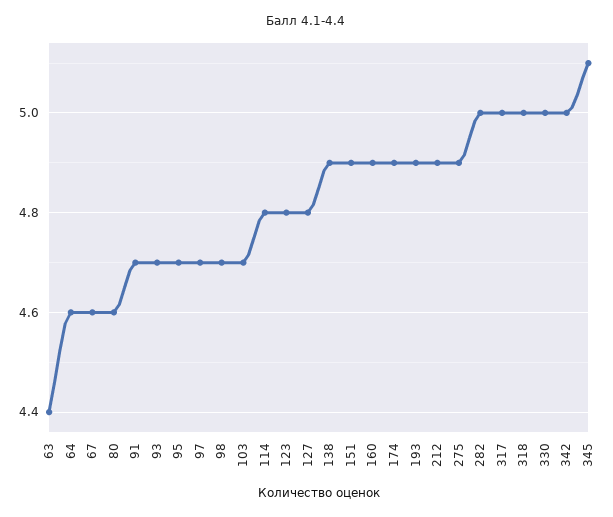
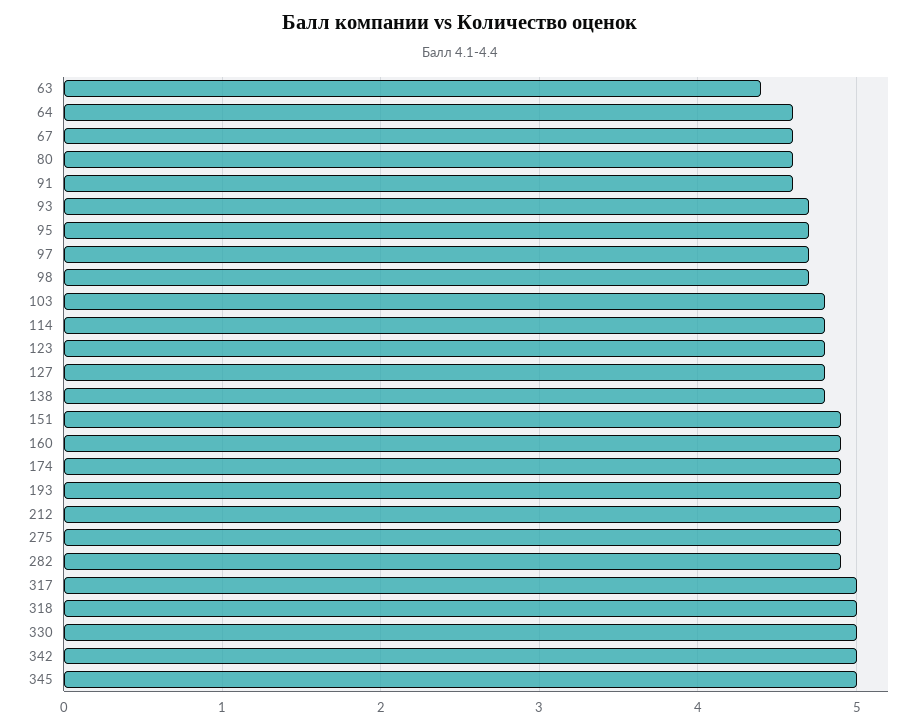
  {
    "63": 4.4,
    "64": 4.6,
    "67": 4.6,
    "80": 4.6,
-   "91": 4.7,
+   "91": 4.6,
    "93": 4.7,
    "95": 4.7,
    "97": 4.7,
    "98": 4.7,
-   "103": 4.7,
+   "103": 4.8,
    "114": 4.8,
    "123": 4.8,
    "127": 4.8,
-   "138": 4.9,
+   "138": 4.8,
    "151": 4.9,
    "160": 4.9,
    "174": 4.9,
    "193": 4.9,
    "212": 4.9,
    "275": 4.9,
-   "282": 5,
+   "282": 4.9,
    "317": 5,
    "318": 5,
    "330": 5,
    "342": 5,
-   "345": 5.1
+   "345": 5
  }

